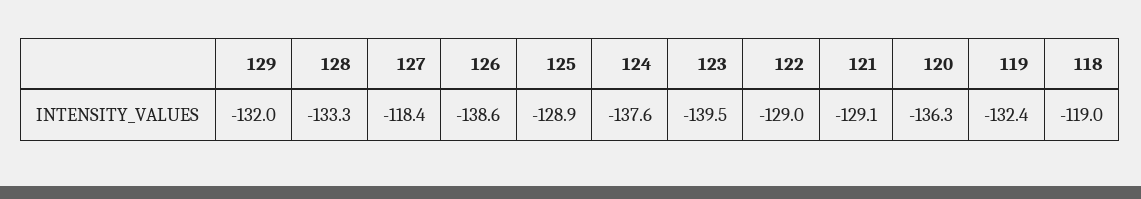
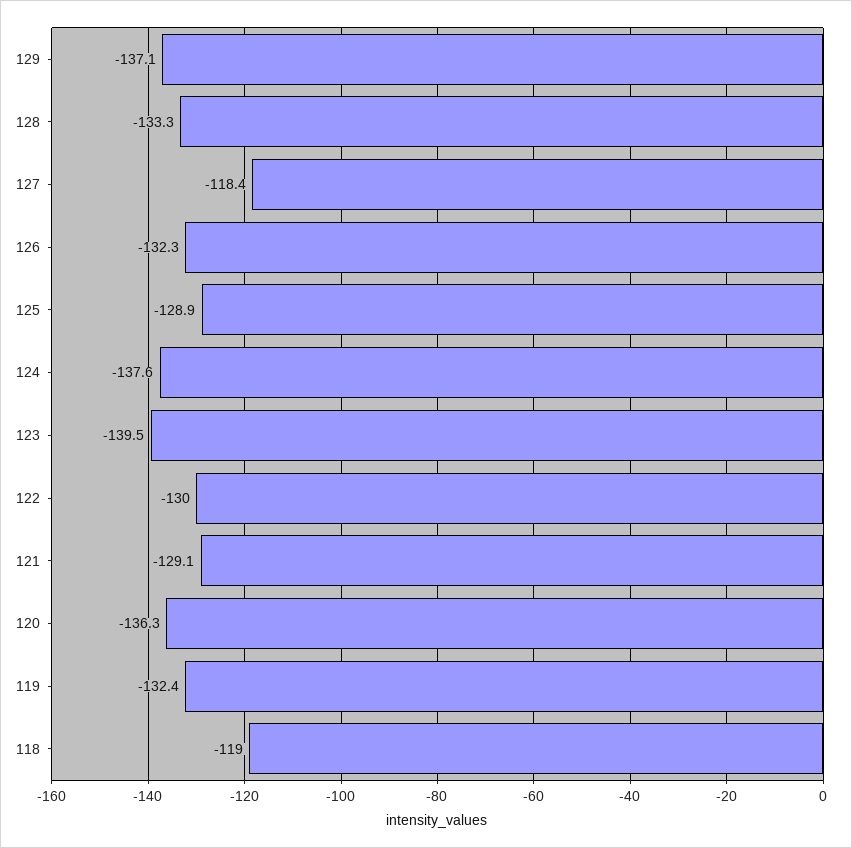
  {
-   "129": -132,
+   "129": -137.1,
    "128": -133.3,
    "127": -118.4,
-   "126": -138.6,
+   "126": -132.3,
    "125": -128.9,
    "124": -137.6,
    "123": -139.5,
-   "122": -129,
+   "122": -130,
    "121": -129.1,
    "120": -136.3,
    "119": -132.4,
    "118": -119
  }

